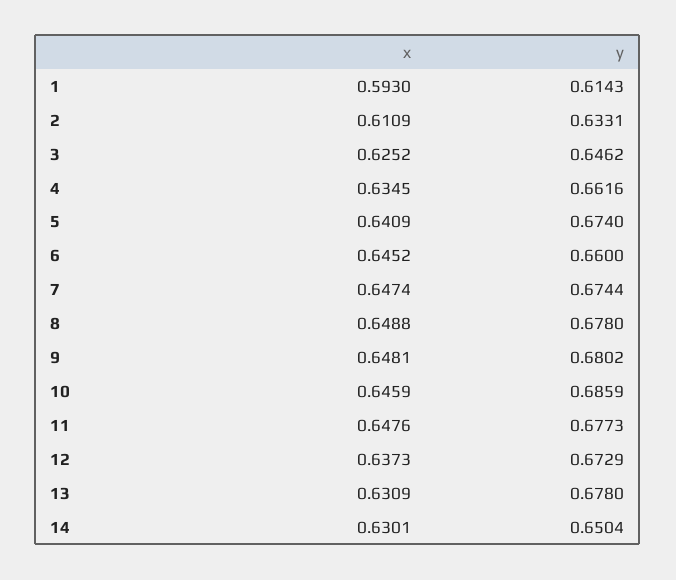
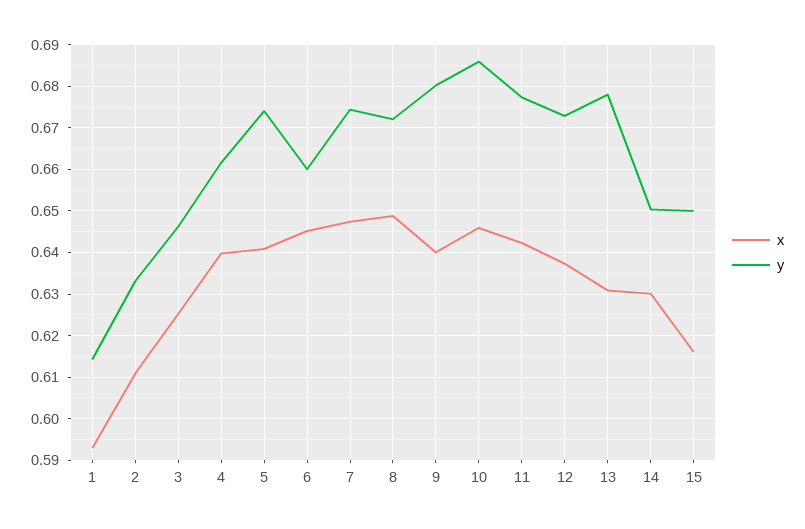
  {
    "x": {
      "1": 0.593,
      "2": 0.6109,
      "3": 0.6252,
-     "4": 0.6345,
+     "4": 0.64,
      "5": 0.6409,
      "6": 0.6452,
      "7": 0.6474,
      "8": 0.6488,
-     "9": 0.6481,
+     "9": 0.64,
      "10": 0.6459,
-     "11": 0.6476,
+     "11": 0.642,
      "12": 0.6373,
      "13": 0.6309,
-     "14": 0.6301
+     "14": 0.6301,
+     "15": 0.616
    },
    "y": {
      "1": 0.6143,
      "2": 0.6331,
      "3": 0.6462,
      "4": 0.6616,
      "5": 0.674,
      "6": 0.66,
      "7": 0.6744,
-     "8": 0.678,
+     "8": 0.672,
      "9": 0.6802,
      "10": 0.6859,
      "11": 0.6773,
      "12": 0.6729,
      "13": 0.678,
-     "14": 0.6504
+     "14": 0.6504,
+     "15": 0.65
    }
  }

